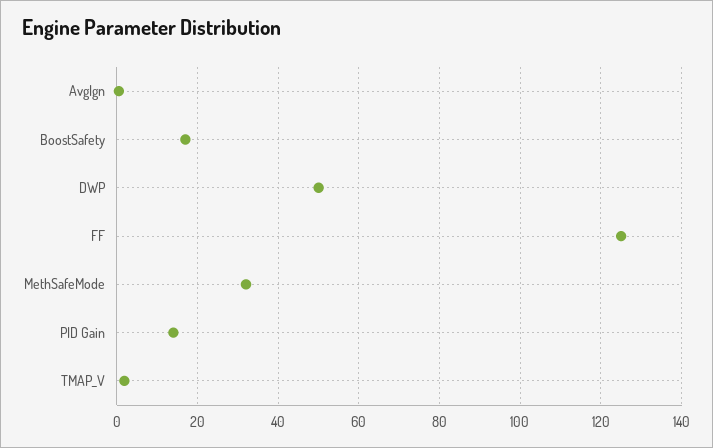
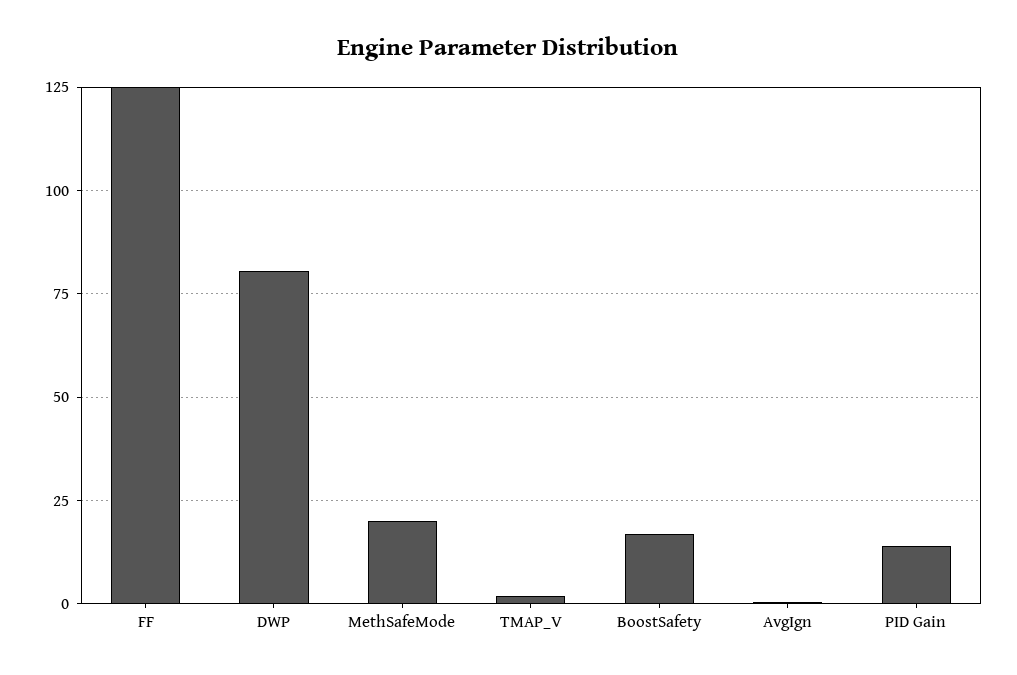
  {
    "AvgIgn": 0,
    "BoostSafety": 18,
-   "DWP": 50,
+   "DWP": 80,
    "FF": 126,
-   "MethSafeMode": 32,
+   "MethSafeMode": 20,
    "PID Gain": 14,
    "TMAP_V": 2
  }

